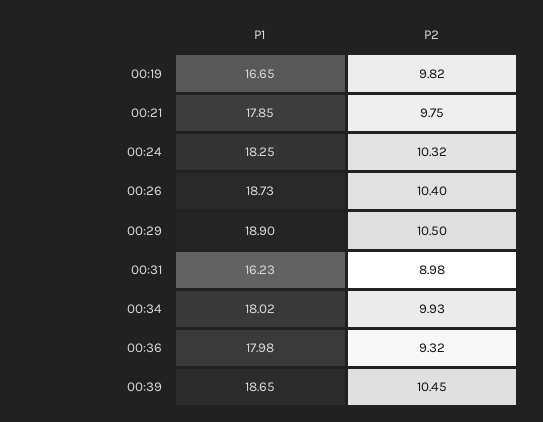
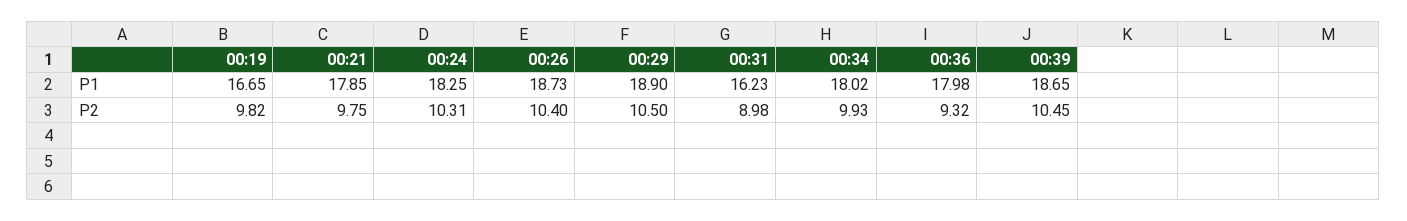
  {
    "P1": {
      "00:19": 16.65,
      "00:21": 17.85,
      "00:24": 18.25,
      "00:26": 18.73,
      "00:29": 18.9,
      "00:31": 16.23,
      "00:34": 18.02,
      "00:36": 17.98,
      "00:39": 18.65
    },
    "P2": {
      "00:19": 9.82,
      "00:21": 9.75,
-     "00:24": 10.32,
+     "00:24": 10.31,
      "00:26": 10.4,
      "00:29": 10.5,
      "00:31": 8.98,
      "00:34": 9.93,
      "00:36": 9.32,
      "00:39": 10.45
    }
  }

